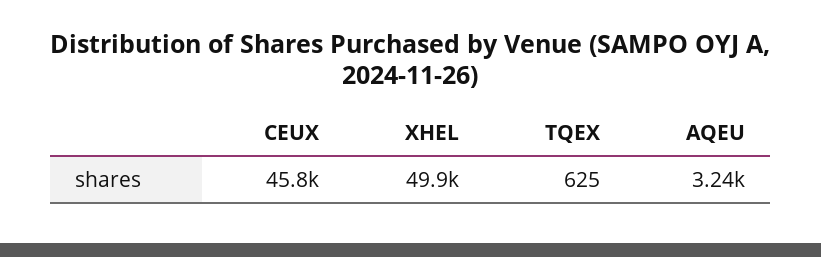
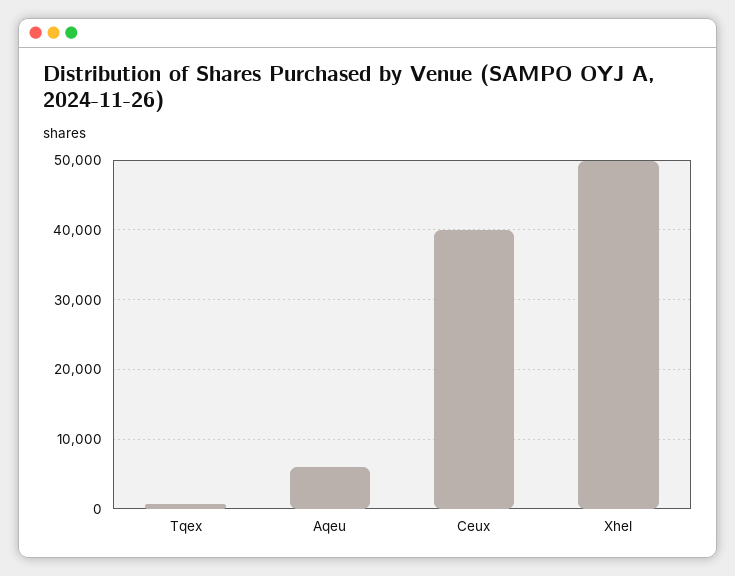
  {
-   "CEUX": 45800,
+   "CEUX": 40000,
    "XHEL": 49900,
    "TQEX": 625,
-   "AQEU": 3240
+   "AQEU": 6000
  }

